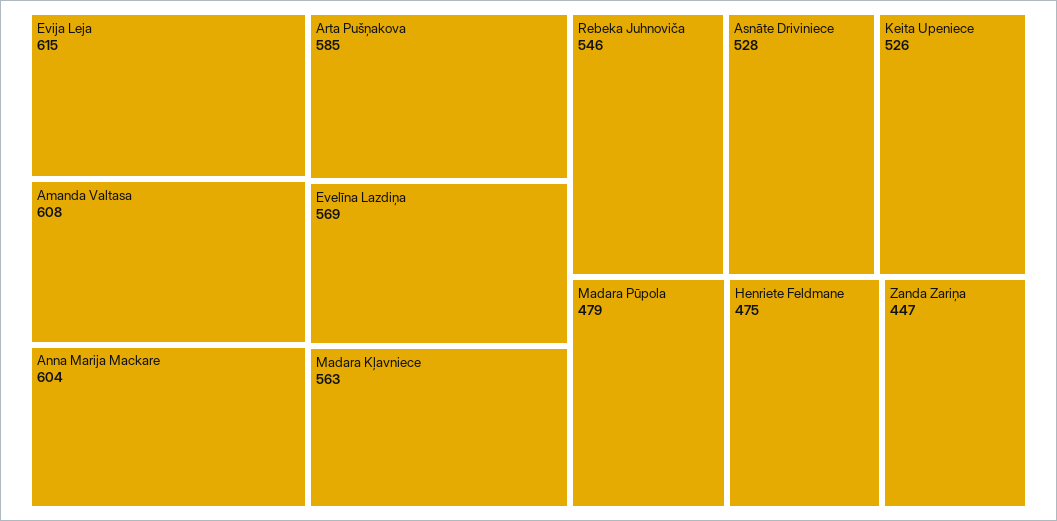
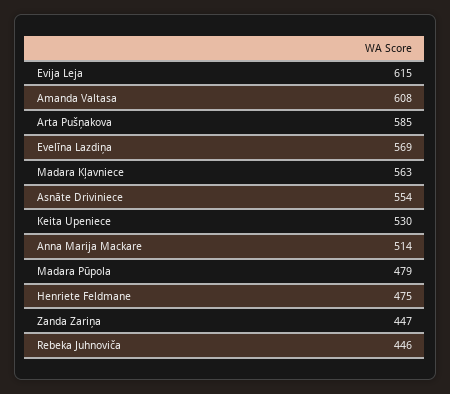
  {
    "Evija Leja": 615,
    "Amanda Valtasa": 608,
-   "Anna Marija Mackare": 604,
+   "Anna Marija Mackare": 514,
    "Arta Pušņakova": 585,
    "Evelīna Lazdiņa": 569,
    "Madara Kļavniece": 563,
-   "Rebeka Juhnoviča": 546,
+   "Rebeka Juhnoviča": 446,
-   "Asnāte Driviniece": 528,
+   "Asnāte Driviniece": 554,
-   "Keita Upeniece": 526,
+   "Keita Upeniece": 530,
    "Madara Pūpola": 479,
    "Henriete Feldmane": 475,
    "Zanda Zariņa": 447
  }

